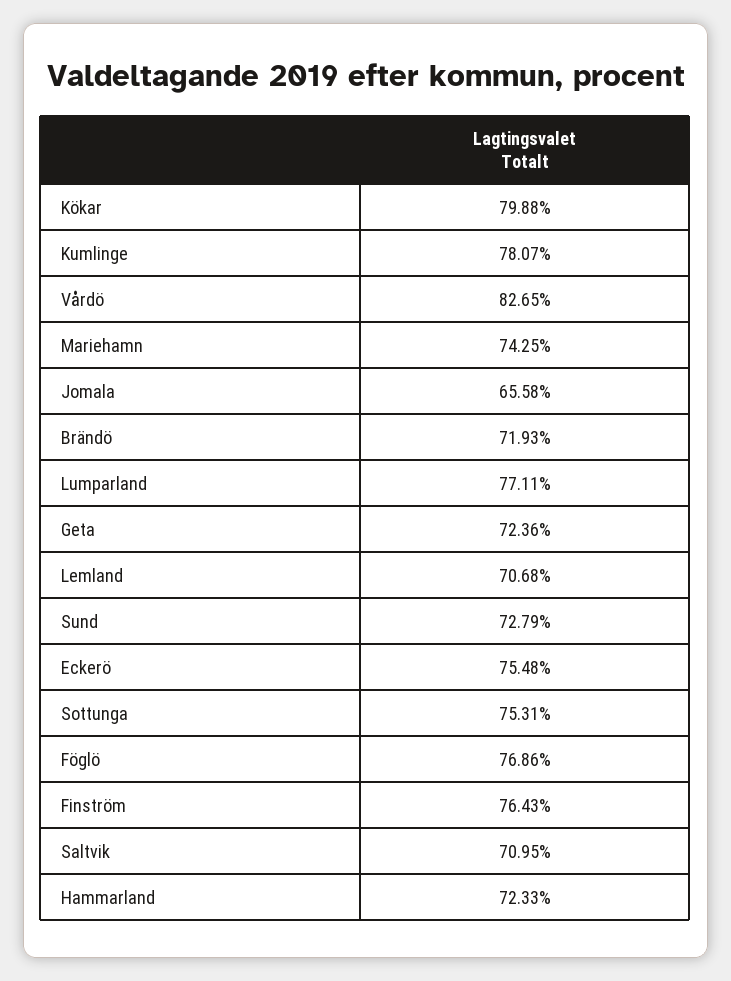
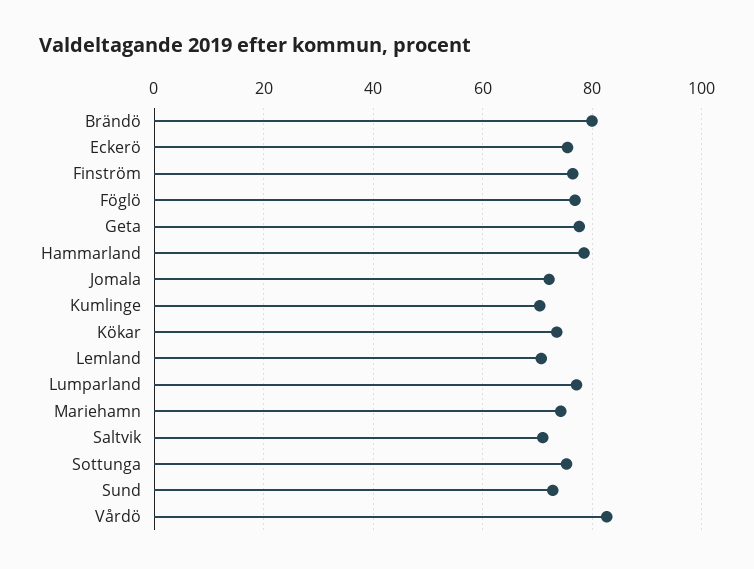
  {
-   "Kökar": 79.88,
+   "Kökar": 74,
-   "Kumlinge": 78.07,
+   "Kumlinge": 70,
    "Vårdö": 82.65,
    "Mariehamn": 74.25,
-   "Jomala": 65.58,
+   "Jomala": 72,
-   "Brändö": 71.93,
+   "Brändö": 80,
    "Lumparland": 77.11,
-   "Geta": 72.36,
+   "Geta": 78,
    "Lemland": 70.68,
    "Sund": 72.79,
    "Eckerö": 75.48,
    "Sottunga": 75.31,
    "Föglö": 76.86,
    "Finström": 76.43,
    "Saltvik": 70.95,
-   "Hammarland": 72.33
+   "Hammarland": 78
  }

